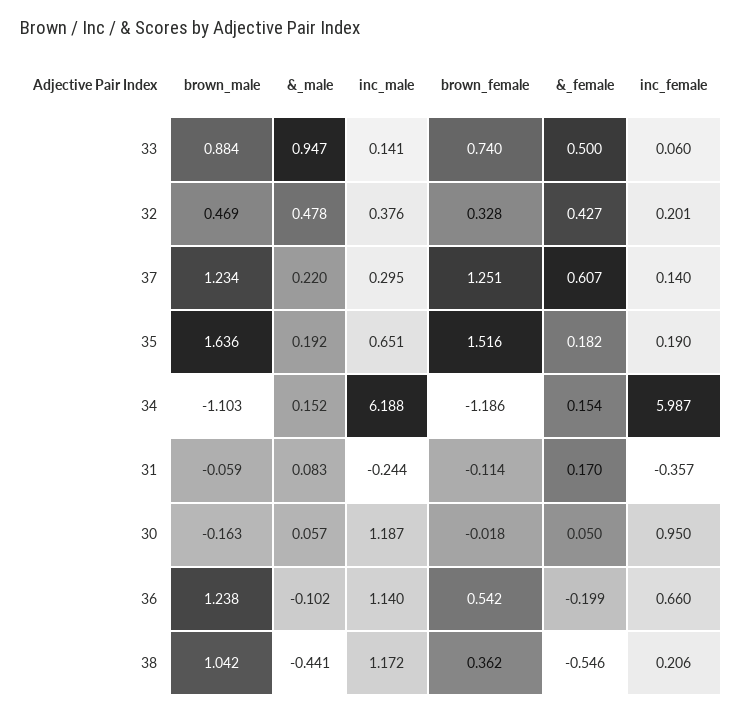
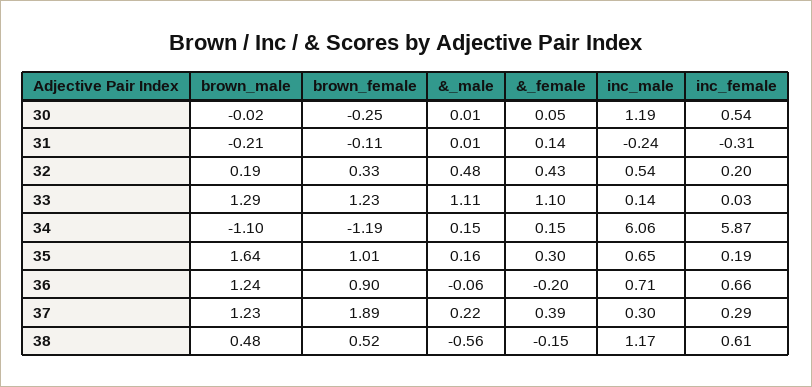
  {
    "brown_male": {
-     "33": 0.884,
+     "33": 1.29,
-     "32": 0.469,
+     "32": 0.19,
      "37": 1.234,
      "35": 1.636,
      "34": -1.103,
-     "31": -0.059,
+     "31": -0.21,
-     "30": -0.163,
+     "30": -0.02,
      "36": 1.238,
-     "38": 1.042
+     "38": 0.48
    },
    "&_male": {
-     "33": 0.947,
+     "33": 1.11,
      "32": 0.478,
      "37": 0.22,
-     "35": 0.192,
+     "35": 0.16,
      "34": 0.152,
-     "31": 0.083,
+     "31": 0.01,
-     "30": 0.057,
+     "30": 0.01,
-     "36": -0.102,
+     "36": -0.06,
-     "38": -0.441
+     "38": -0.56
    },
    "inc_male": {
      "33": 0.141,
-     "32": 0.376,
+     "32": 0.54,
      "37": 0.295,
      "35": 0.651,
-     "34": 6.188,
+     "34": 6.06,
      "31": -0.244,
      "30": 1.187,
-     "36": 1.14,
+     "36": 0.71,
      "38": 1.172
    },
    "brown_female": {
-     "33": 0.74,
+     "33": 1.23,
      "32": 0.328,
-     "37": 1.251,
+     "37": 1.89,
-     "35": 1.516,
+     "35": 1.01,
      "34": -1.186,
      "31": -0.114,
-     "30": -0.018,
+     "30": -0.25,
-     "36": 0.542,
+     "36": 0.9,
-     "38": 0.362
+     "38": 0.52
    },
    "&_female": {
-     "33": 0.5,
+     "33": 1.1,
      "32": 0.427,
-     "37": 0.607,
+     "37": 0.39,
-     "35": 0.182,
+     "35": 0.3,
      "34": 0.154,
-     "31": 0.17,
+     "31": 0.14,
      "30": 0.05,
      "36": -0.199,
-     "38": -0.546
+     "38": -0.15
    },
    "inc_female": {
-     "33": 0.06,
+     "33": 0.03,
      "32": 0.201,
-     "37": 0.14,
+     "37": 0.29,
      "35": 0.19,
-     "34": 5.987,
+     "34": 5.87,
-     "31": -0.357,
+     "31": -0.31,
-     "30": 0.95,
+     "30": 0.54,
      "36": 0.66,
-     "38": 0.206
+     "38": 0.61
    }
  }

